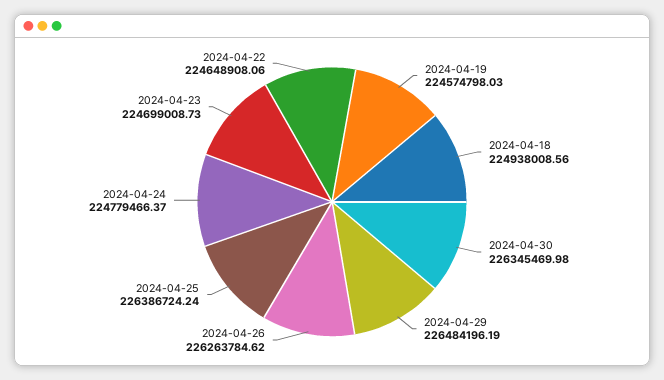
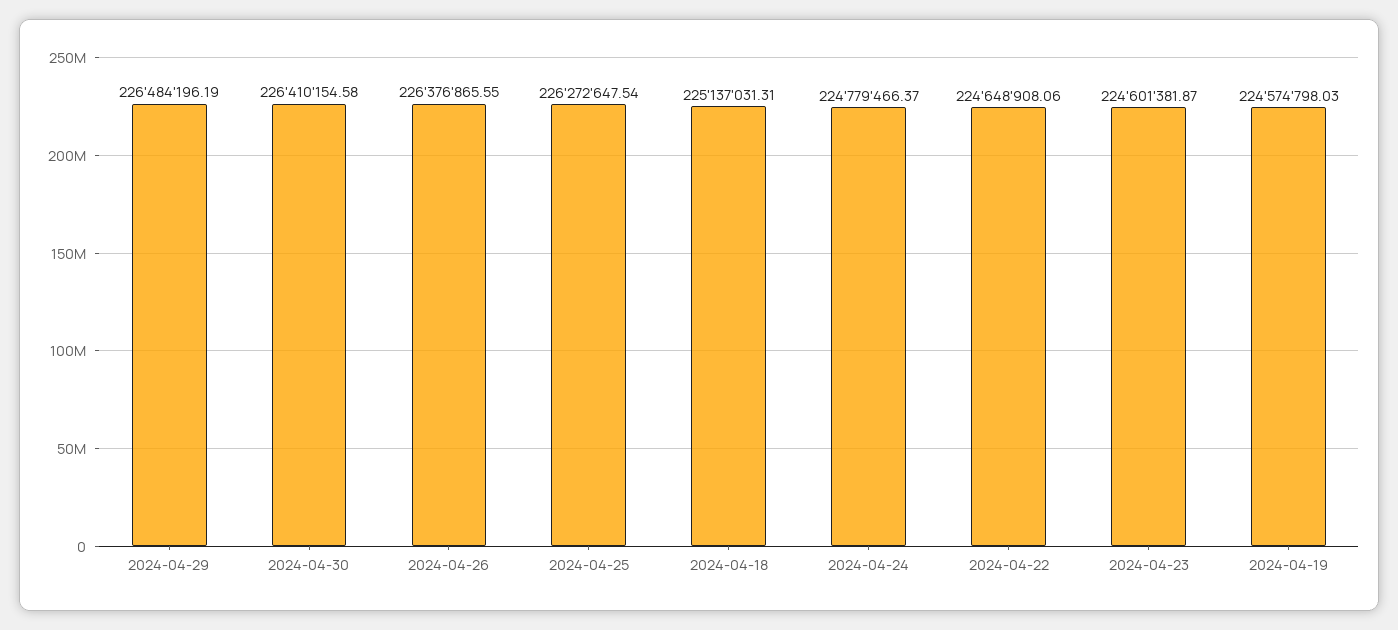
  {
    "2024-04-19": 224574798.03,
-   "2024-04-18": 224938008.56,
+   "2024-04-18": 225137031.31,
-   "2024-04-30": 226345469.98,
+   "2024-04-30": 226410154.58,
    "2024-04-29": 226484196.19,
-   "2024-04-26": 226263784.62,
+   "2024-04-26": 226376865.55,
-   "2024-04-25": 226386724.24,
+   "2024-04-25": 226272647.54,
    "2024-04-24": 224779466.37,
-   "2024-04-23": 224699008.73,
+   "2024-04-23": 224601381.87,
    "2024-04-22": 224648908.06
  }

